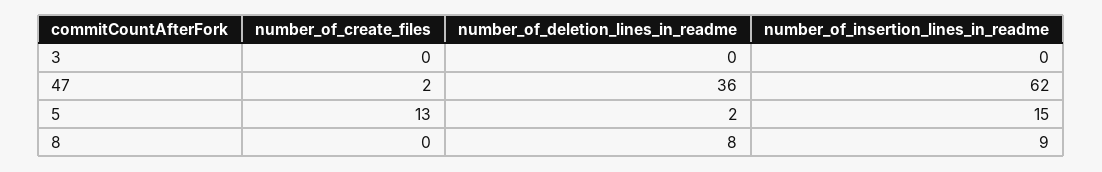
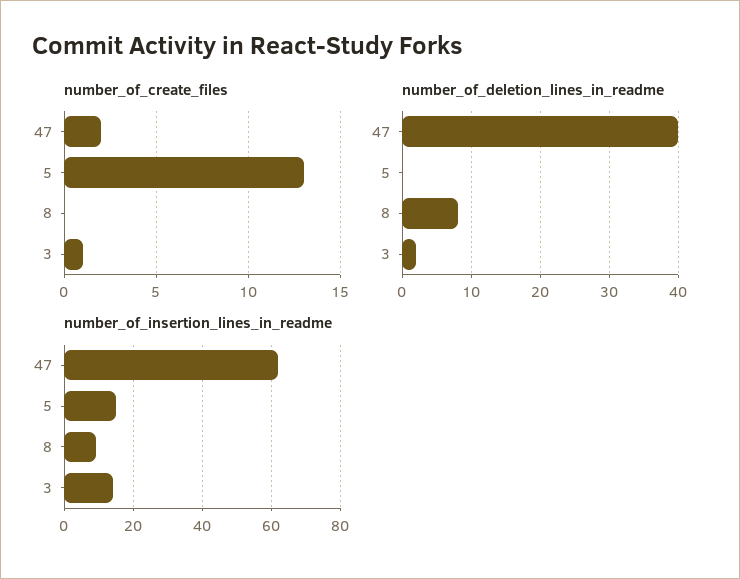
  {
    "number_of_create_files": {
-     "3": 0,
+     "3": 1,
      "47": 2,
      "5": 13,
      "8": 0
    },
    "number_of_deletion_lines_in_readme": {
-     "3": 0,
+     "3": 2,
-     "47": 36,
+     "47": 40,
-     "5": 2,
+     "5": 0,
      "8": 8
    },
    "number_of_insertion_lines_in_readme": {
-     "3": 0,
+     "3": 15,
      "47": 62,
      "5": 15,
      "8": 9
    }
  }

